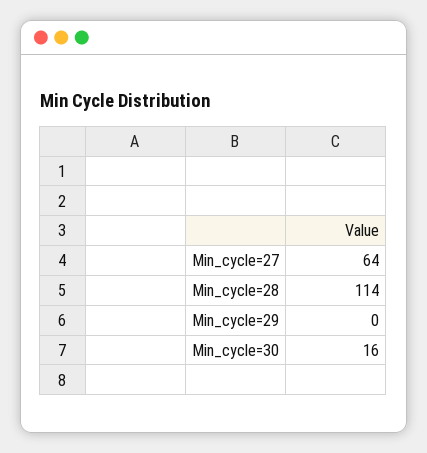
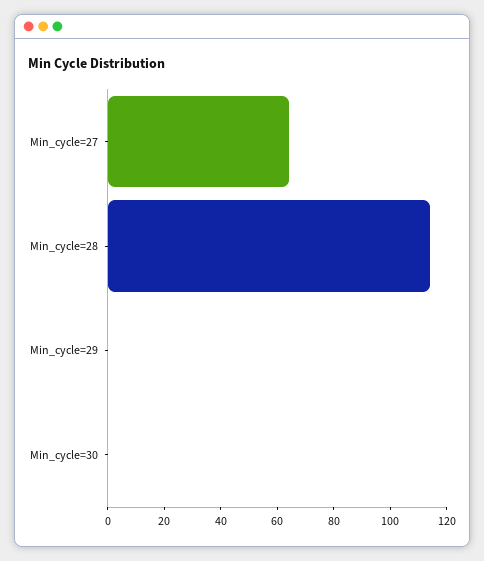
  {
    "Min_cycle=27": 64,
    "Min_cycle=28": 114,
    "Min_cycle=29": 0,
-   "Min_cycle=30": 16
+   "Min_cycle=30": 0
  }

